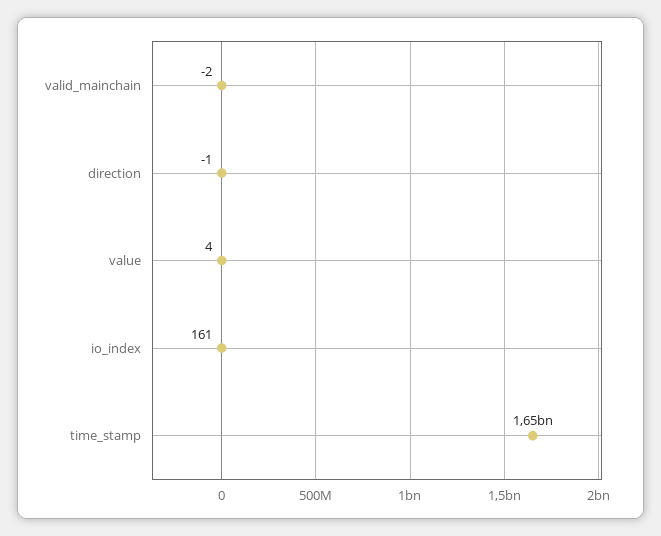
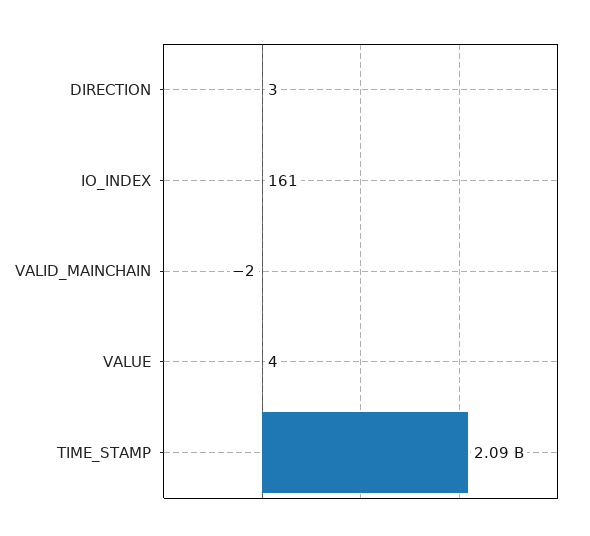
  {
    "valid_mainchain": -2,
-   "direction": -1,
+   "direction": 3,
    "value": 4,
    "io_index": 161,
-   "time_stamp": 1650000000
+   "time_stamp": 2090000000
  }

